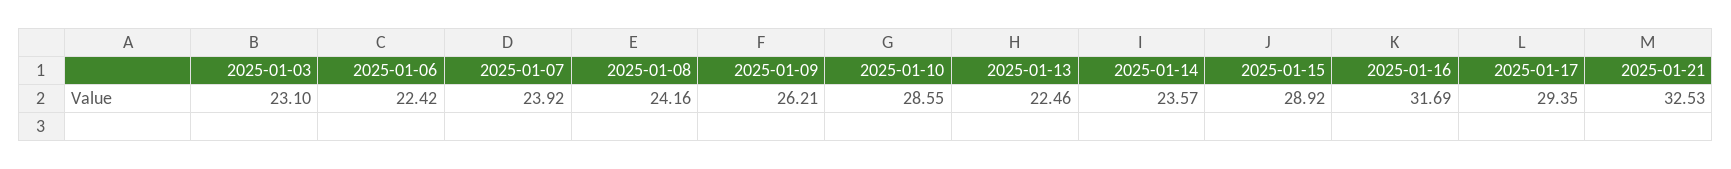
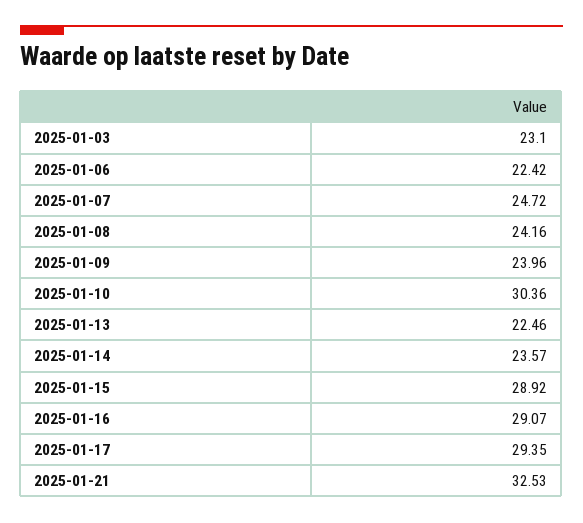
  {
    "2025-01-03": 23.1,
    "2025-01-06": 22.42,
-   "2025-01-07": 23.92,
+   "2025-01-07": 24.72,
    "2025-01-08": 24.16,
-   "2025-01-09": 26.21,
+   "2025-01-09": 23.96,
-   "2025-01-10": 28.55,
+   "2025-01-10": 30.36,
    "2025-01-13": 22.46,
    "2025-01-14": 23.57,
    "2025-01-15": 28.92,
-   "2025-01-16": 31.69,
+   "2025-01-16": 29.07,
    "2025-01-17": 29.35,
    "2025-01-21": 32.53
  }

